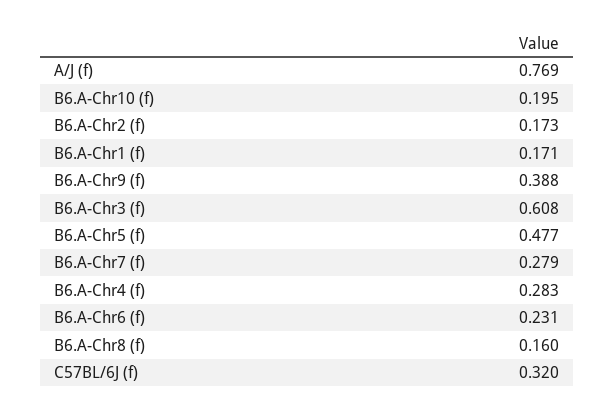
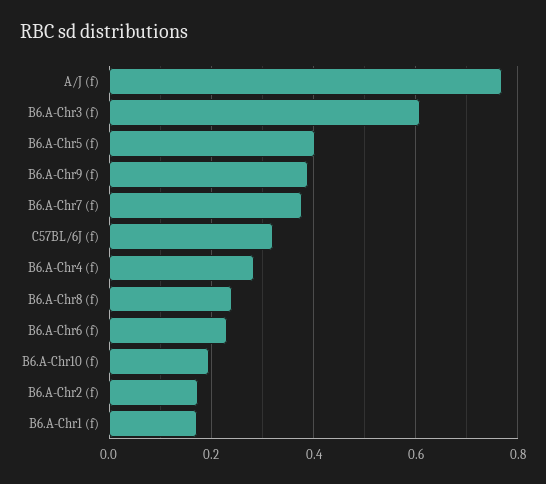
  {
    "A/J (f)": 0.769,
    "B6.A-Chr10 (f)": 0.195,
    "B6.A-Chr2 (f)": 0.173,
    "B6.A-Chr1 (f)": 0.171,
    "B6.A-Chr9 (f)": 0.388,
    "B6.A-Chr3 (f)": 0.608,
-   "B6.A-Chr5 (f)": 0.477,
+   "B6.A-Chr5 (f)": 0.4,
-   "B6.A-Chr7 (f)": 0.279,
+   "B6.A-Chr7 (f)": 0.38,
    "B6.A-Chr4 (f)": 0.283,
    "B6.A-Chr6 (f)": 0.231,
-   "B6.A-Chr8 (f)": 0.16,
+   "B6.A-Chr8 (f)": 0.24,
    "C57BL/6J (f)": 0.32
  }

